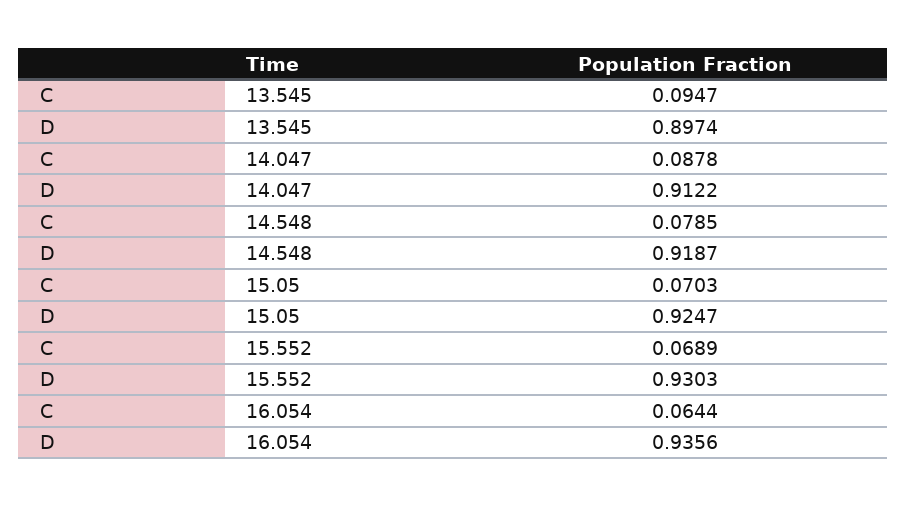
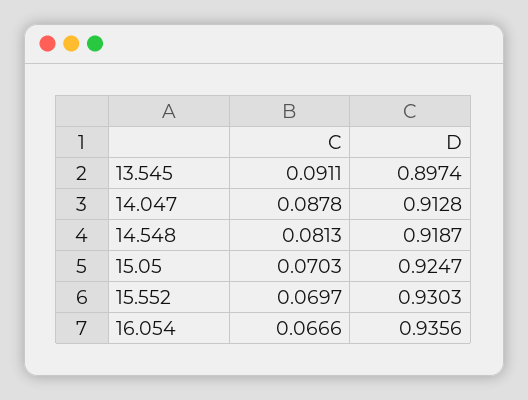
  {
    "C": {
-     "13.545": 0.0947,
+     "13.545": 0.0911,
      "14.047": 0.0878,
-     "14.548": 0.0785,
+     "14.548": 0.0813,
      "15.05": 0.0703,
-     "15.552": 0.0689,
+     "15.552": 0.0697,
-     "16.054": 0.0644
+     "16.054": 0.0666
    },
    "D": {
      "13.545": 0.8974,
-     "14.047": 0.9122,
+     "14.047": 0.9128,
      "14.548": 0.9187,
      "15.05": 0.9247,
      "15.552": 0.9303,
      "16.054": 0.9356
    }
  }

